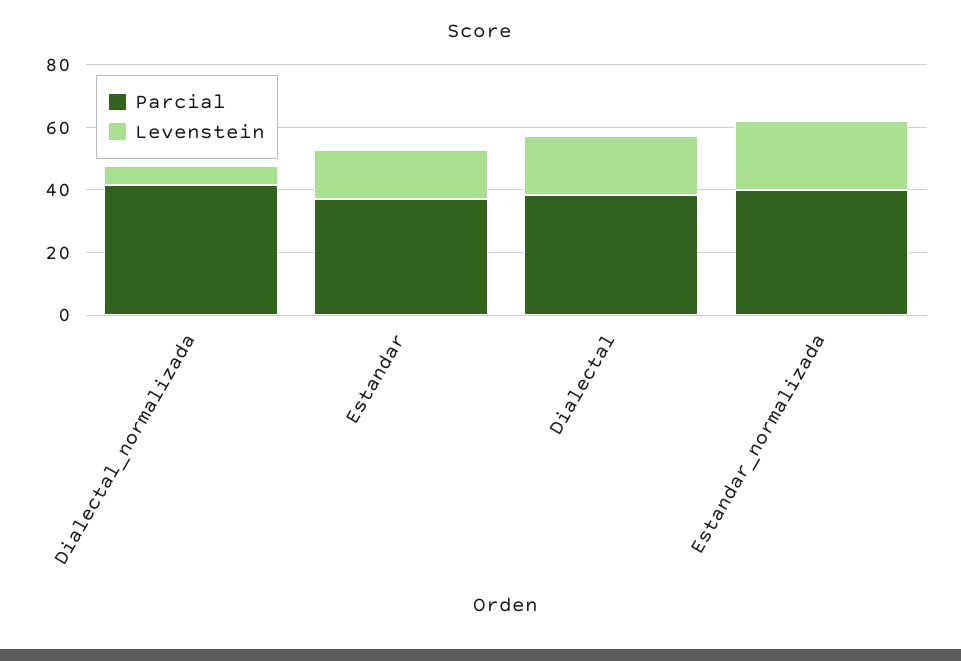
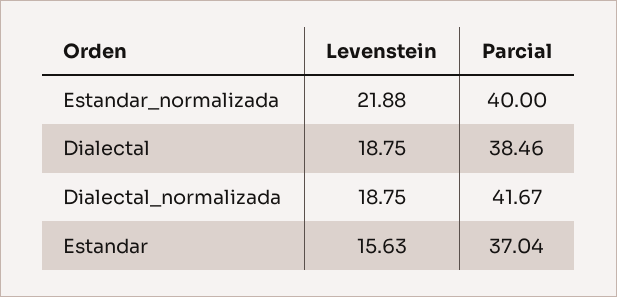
  {
    "Parcial": {
      "Dialectal_normalizada": 41.67,
      "Estandar": 37.04,
      "Dialectal": 38.46,
      "Estandar_normalizada": 40
    },
    "Levenstein": {
-     "Dialectal_normalizada": 5,
+     "Dialectal_normalizada": 18.75,
      "Estandar": 15.63,
      "Dialectal": 18.75,
      "Estandar_normalizada": 21.88
    }
  }

